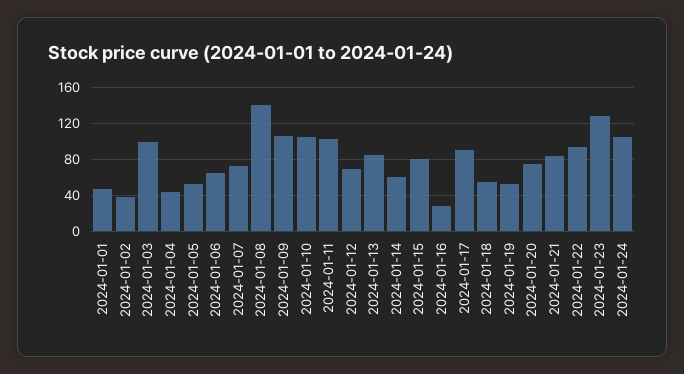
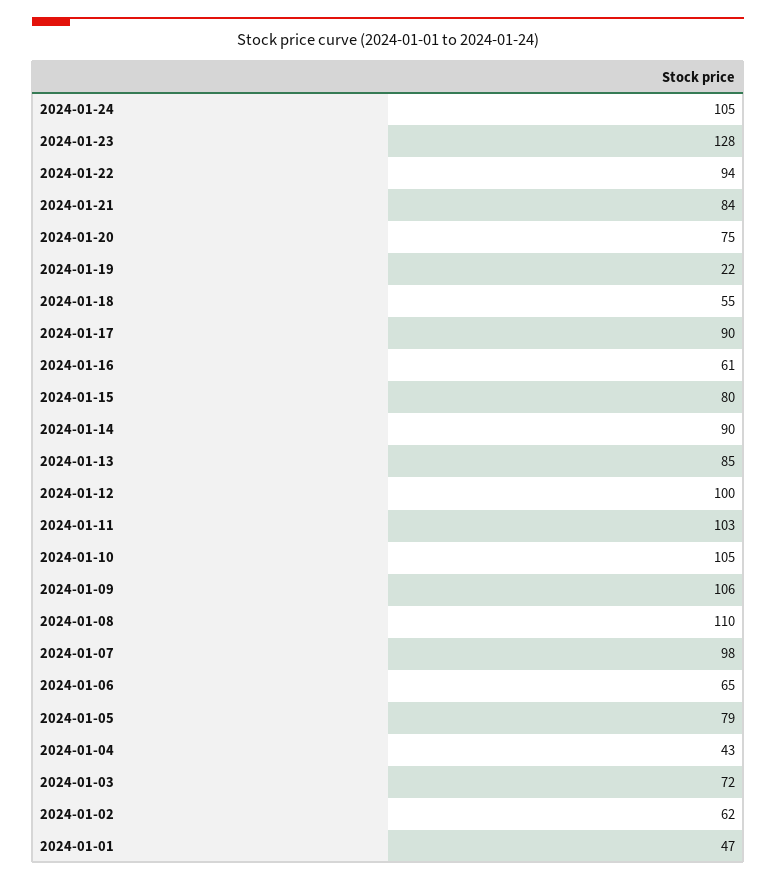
  {
    "2024-01-01": 47,
-   "2024-01-02": 40,
+   "2024-01-02": 62,
-   "2024-01-03": 100,
+   "2024-01-03": 72,
    "2024-01-04": 43,
-   "2024-01-05": 50,
+   "2024-01-05": 79,
    "2024-01-06": 65,
-   "2024-01-07": 70,
+   "2024-01-07": 98,
-   "2024-01-08": 140,
+   "2024-01-08": 110,
    "2024-01-09": 106,
    "2024-01-10": 105,
    "2024-01-11": 103,
-   "2024-01-12": 70,
+   "2024-01-12": 100,
    "2024-01-13": 85,
-   "2024-01-14": 60,
+   "2024-01-14": 90,
    "2024-01-15": 80,
-   "2024-01-16": 30,
+   "2024-01-16": 61,
    "2024-01-17": 90,
    "2024-01-18": 55,
-   "2024-01-19": 50,
+   "2024-01-19": 22,
    "2024-01-20": 75,
    "2024-01-21": 84,
    "2024-01-22": 94,
    "2024-01-23": 128,
    "2024-01-24": 105
  }

